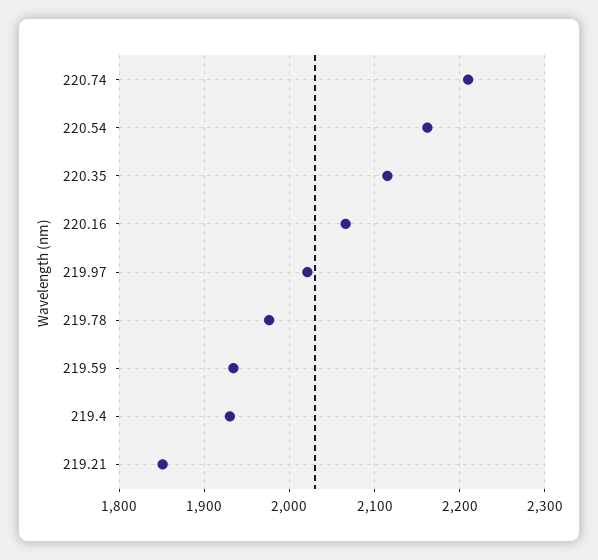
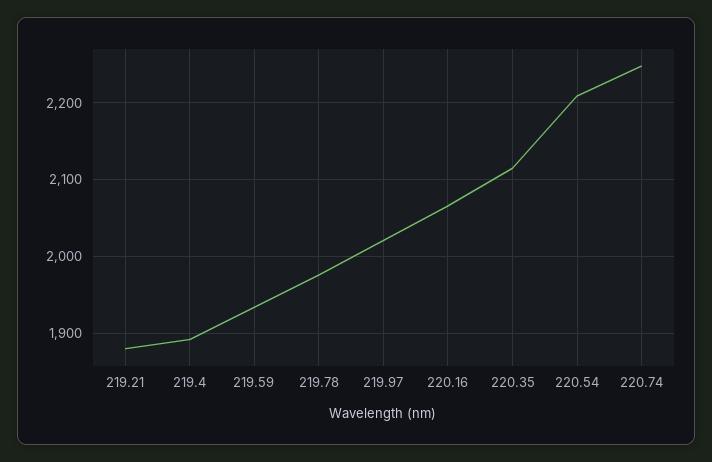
  {
-   "220.74": 2210,
+   "220.74": 2250,
-   "220.54": 2160,
+   "220.54": 2210,
    "220.35": 2120,
    "220.16": 2070,
    "219.97": 2020,
    "219.78": 1980,
    "219.59": 1930,
-   "219.4": 1930,
+   "219.4": 1890,
-   "219.21": 1850
+   "219.21": 1880
  }

